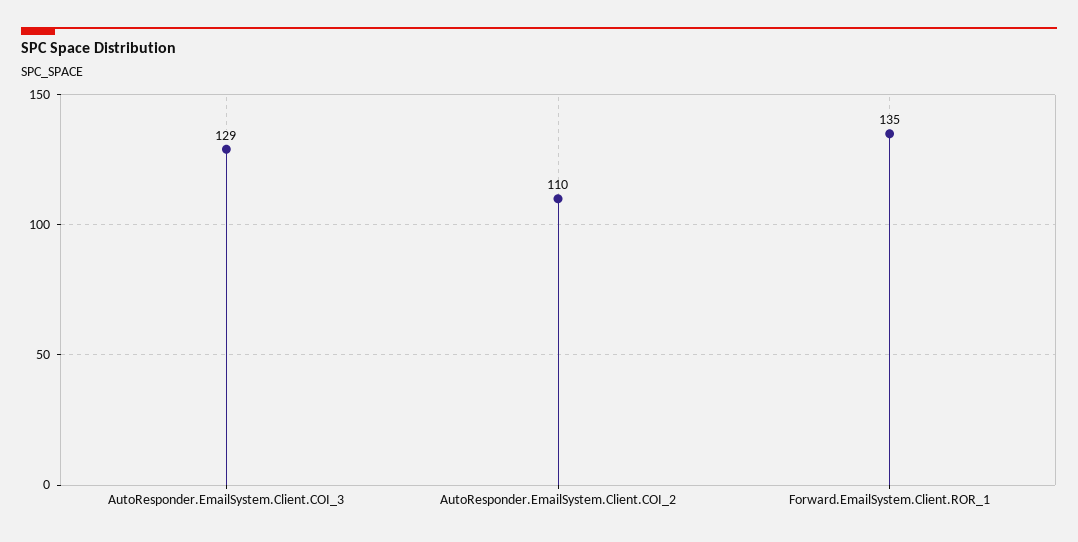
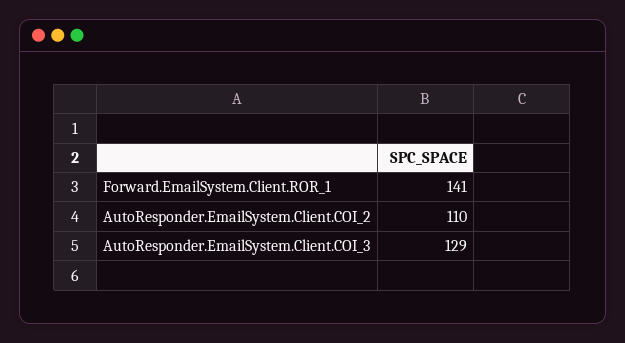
  {
    "AutoResponder.EmailSystem.Client.COI_3": 129,
    "AutoResponder.EmailSystem.Client.COI_2": 110,
-   "Forward.EmailSystem.Client.ROR_1": 135
+   "Forward.EmailSystem.Client.ROR_1": 141
  }

